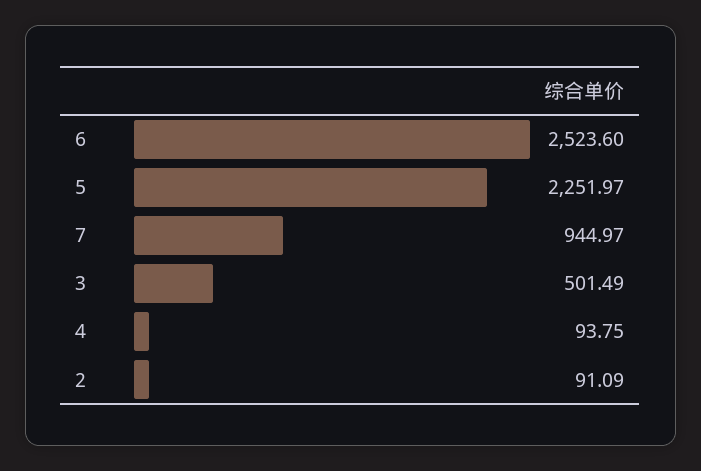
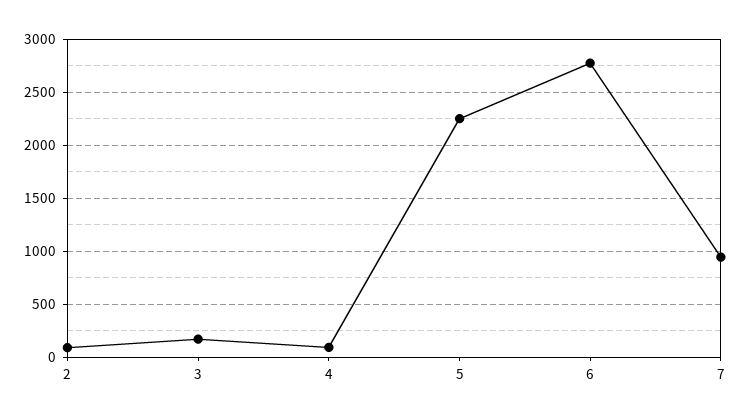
  {
-   "6": 2523.6,
+   "6": 2800,
    "5": 2251.97,
    "7": 944.97,
-   "3": 501.49,
+   "3": 200,
    "4": 93.75,
    "2": 91.09
  }

